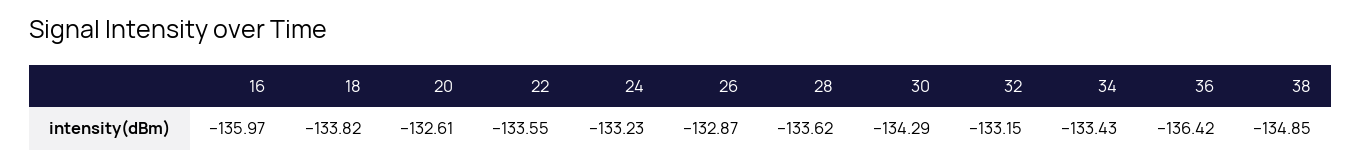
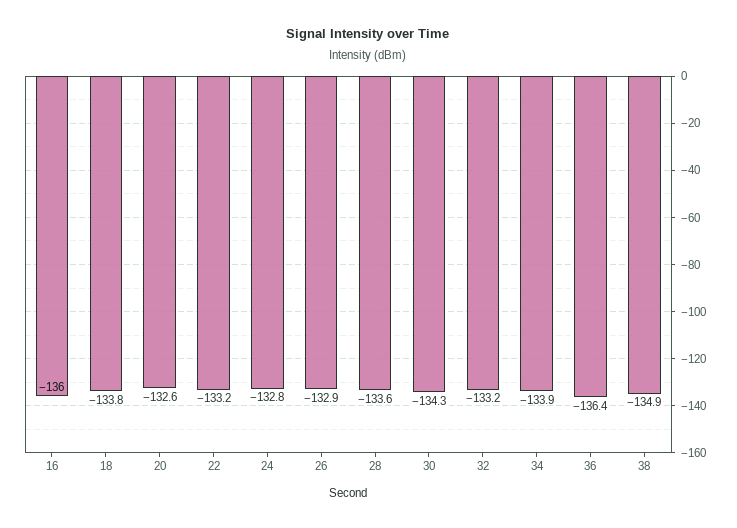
  {
    "16": -135.97,
    "18": -133.82,
    "20": -132.61,
-   "22": -133.55,
+   "22": -133.2,
-   "24": -133.23,
+   "24": -132.8,
    "26": -132.87,
    "28": -133.62,
    "30": -134.29,
    "32": -133.15,
-   "34": -133.43,
+   "34": -133.9,
    "36": -136.42,
    "38": -134.85
  }

